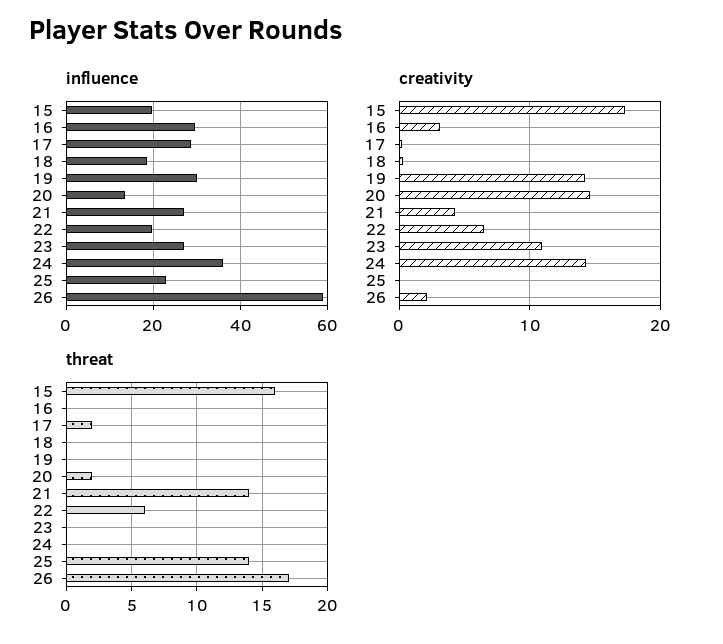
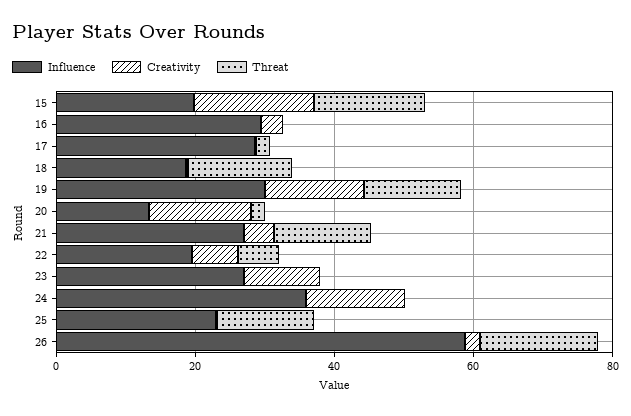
  {
    "influence": {
      "15": 20,
      "16": 30,
      "17": 28,
      "18": 18,
      "19": 30,
      "20": 14,
      "21": 28,
      "22": 20,
      "23": 28,
      "24": 36,
      "25": 24,
      "26": 58
    },
    "creativity": {
      "15": 17,
      "16": 3,
      "17": 0,
      "18": 0,
      "19": 14,
      "20": 15,
      "21": 4,
      "22": 7,
      "23": 11,
      "24": 14,
      "25": 0,
      "26": 2
    },
    "threat": {
      "15": 16,
      "16": 0,
      "17": 2,
-     "18": 0,
+     "18": 15,
-     "19": 0,
+     "19": 15,
      "20": 2,
      "21": 14,
      "22": 6,
      "23": 0,
      "24": 0,
      "25": 14,
      "26": 17
    }
  }

